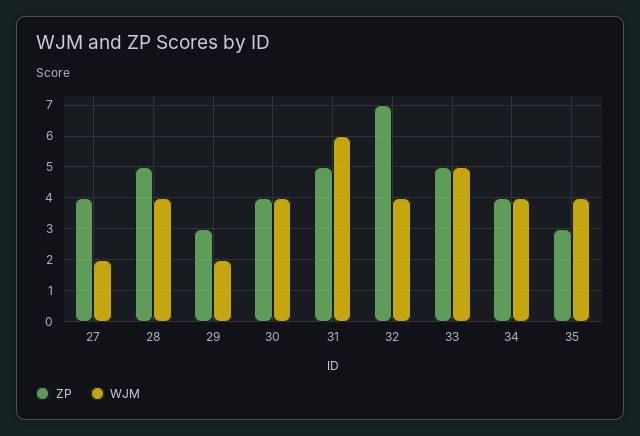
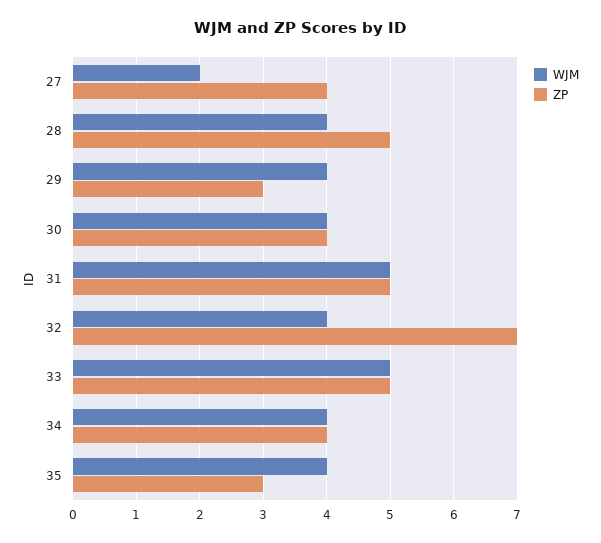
  {
    "ZP": {
      "27": 4,
      "28": 5,
      "29": 3,
      "30": 4,
      "31": 5,
      "32": 7,
      "33": 5,
      "34": 4,
      "35": 3
    },
    "WJM": {
      "27": 2,
      "28": 4,
-     "29": 2,
+     "29": 4,
      "30": 4,
-     "31": 6,
+     "31": 5,
      "32": 4,
      "33": 5,
      "34": 4,
      "35": 4
    }
  }

